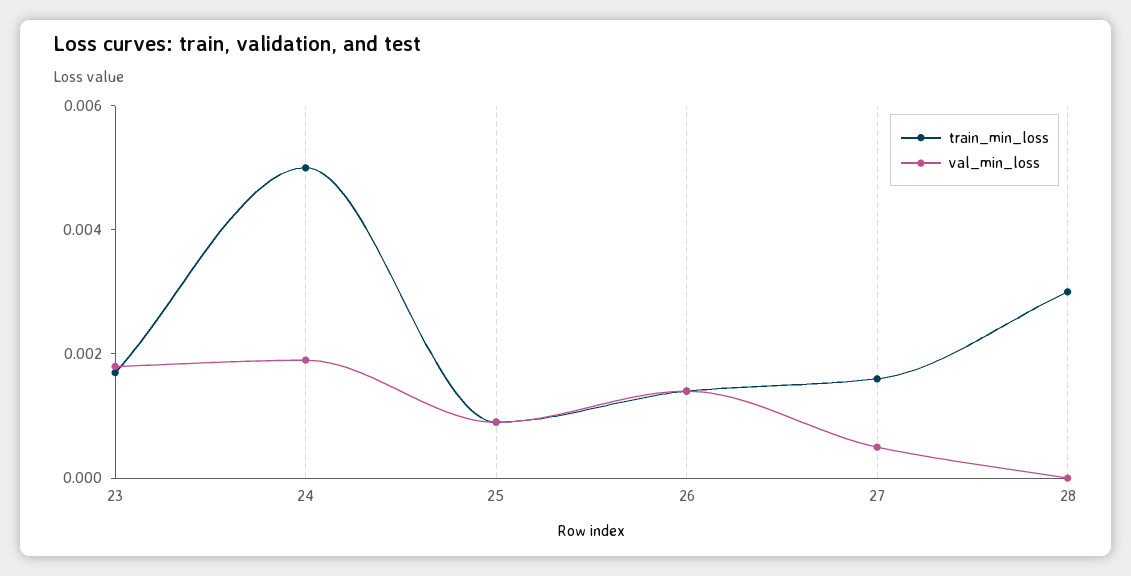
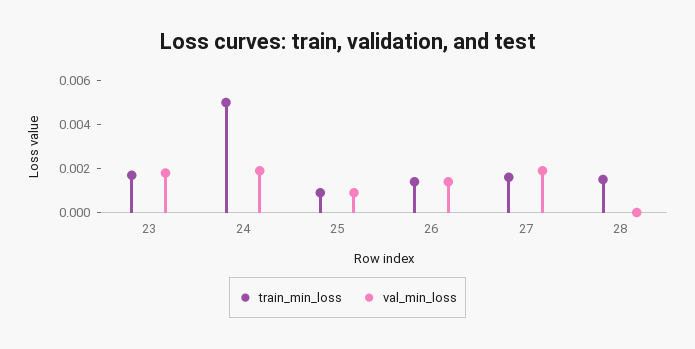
  {
    "train_min_loss": {
      "23": 0.0015,
      "24": 0.005,
      "25": 0.001,
      "26": 0.0015,
      "27": 0.0015,
-     "28": 0.003
+     "28": 0.0015
    },
    "val_min_loss": {
      "23": 0.002,
      "24": 0.002,
      "25": 0.001,
      "26": 0.0015,
-     "27": 0.0005,
+     "27": 0.002,
      "28": 0
    }
  }

